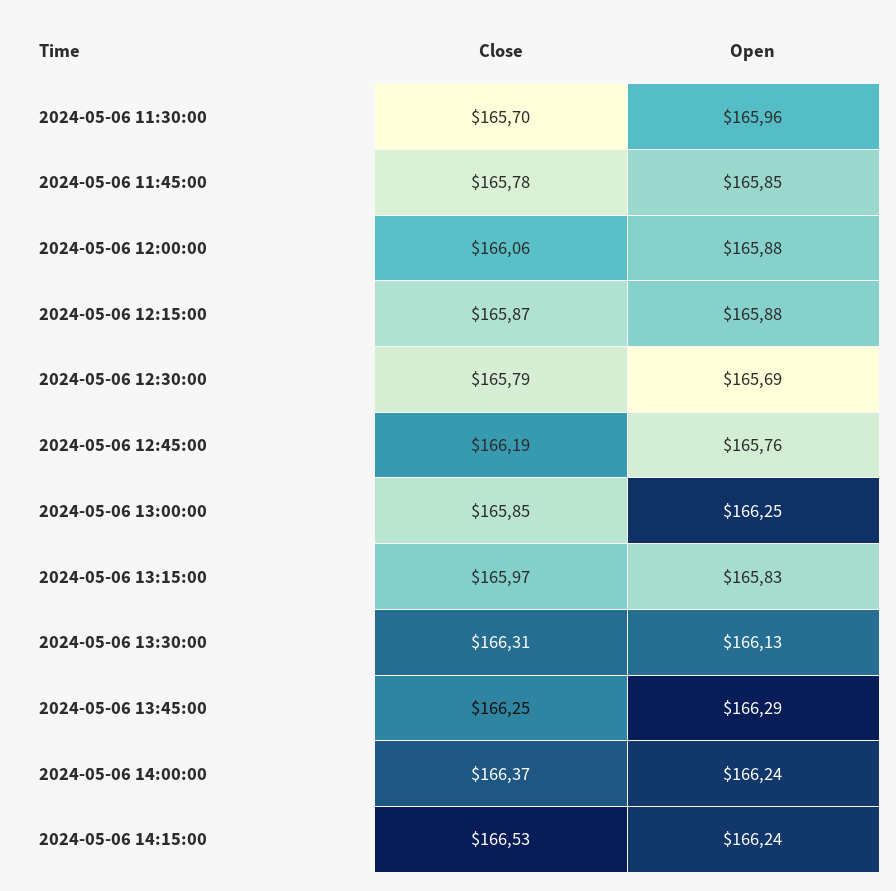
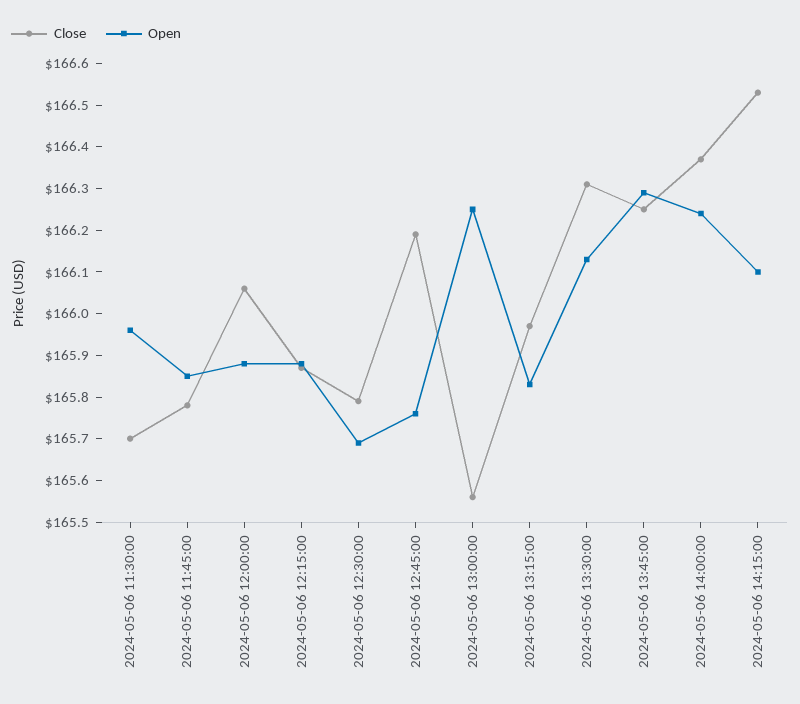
  {
    "Close": {
      "2024-05-06 11:30:00": 165.7,
      "2024-05-06 11:45:00": 165.78,
      "2024-05-06 12:00:00": 166.06,
      "2024-05-06 12:15:00": 165.87,
      "2024-05-06 12:30:00": 165.79,
      "2024-05-06 12:45:00": 166.19,
-     "2024-05-06 13:00:00": 165.85,
+     "2024-05-06 13:00:00": 165.55,
      "2024-05-06 13:15:00": 165.97,
      "2024-05-06 13:30:00": 166.31,
      "2024-05-06 13:45:00": 166.25,
      "2024-05-06 14:00:00": 166.37,
      "2024-05-06 14:15:00": 166.53
    },
    "Open": {
      "2024-05-06 11:30:00": 165.96,
      "2024-05-06 11:45:00": 165.85,
      "2024-05-06 12:00:00": 165.88,
      "2024-05-06 12:15:00": 165.88,
      "2024-05-06 12:30:00": 165.69,
      "2024-05-06 12:45:00": 165.76,
      "2024-05-06 13:00:00": 166.25,
      "2024-05-06 13:15:00": 165.83,
      "2024-05-06 13:30:00": 166.13,
      "2024-05-06 13:45:00": 166.29,
      "2024-05-06 14:00:00": 166.24,
-     "2024-05-06 14:15:00": 166.24
+     "2024-05-06 14:15:00": 166.1
    }
  }

